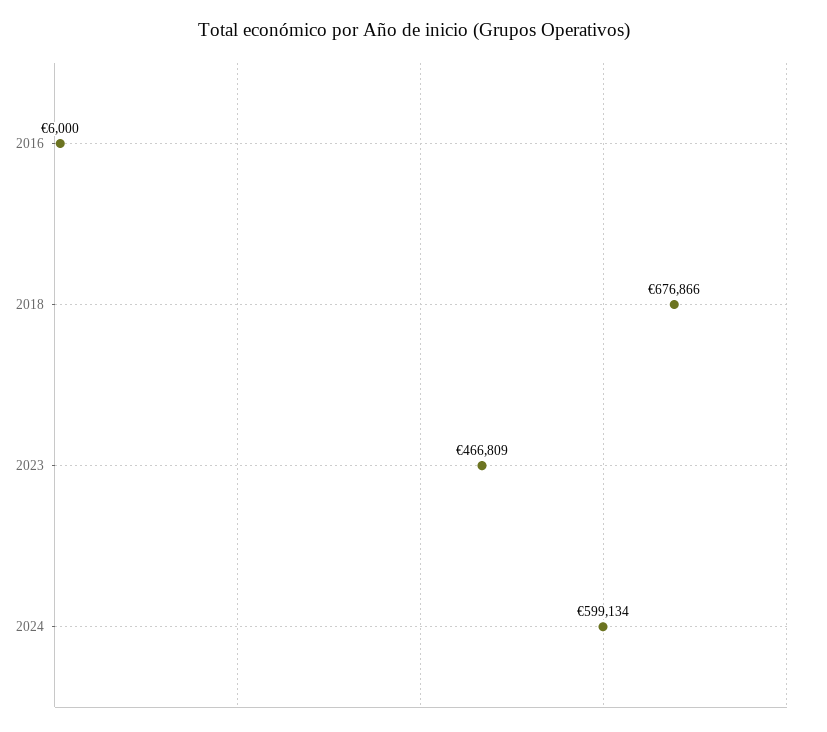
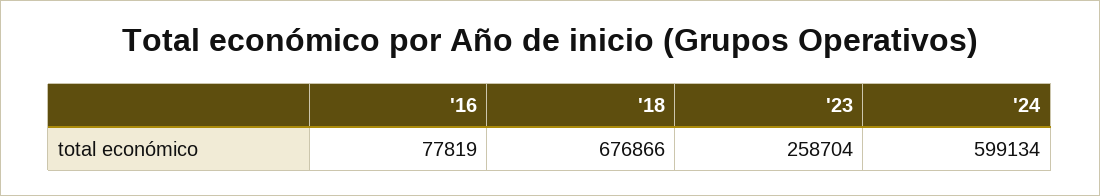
  {
-   "2016": 6000,
+   "2016": 77819,
    "2018": 676866,
-   "2023": 466809,
+   "2023": 258704,
    "2024": 599134
  }

